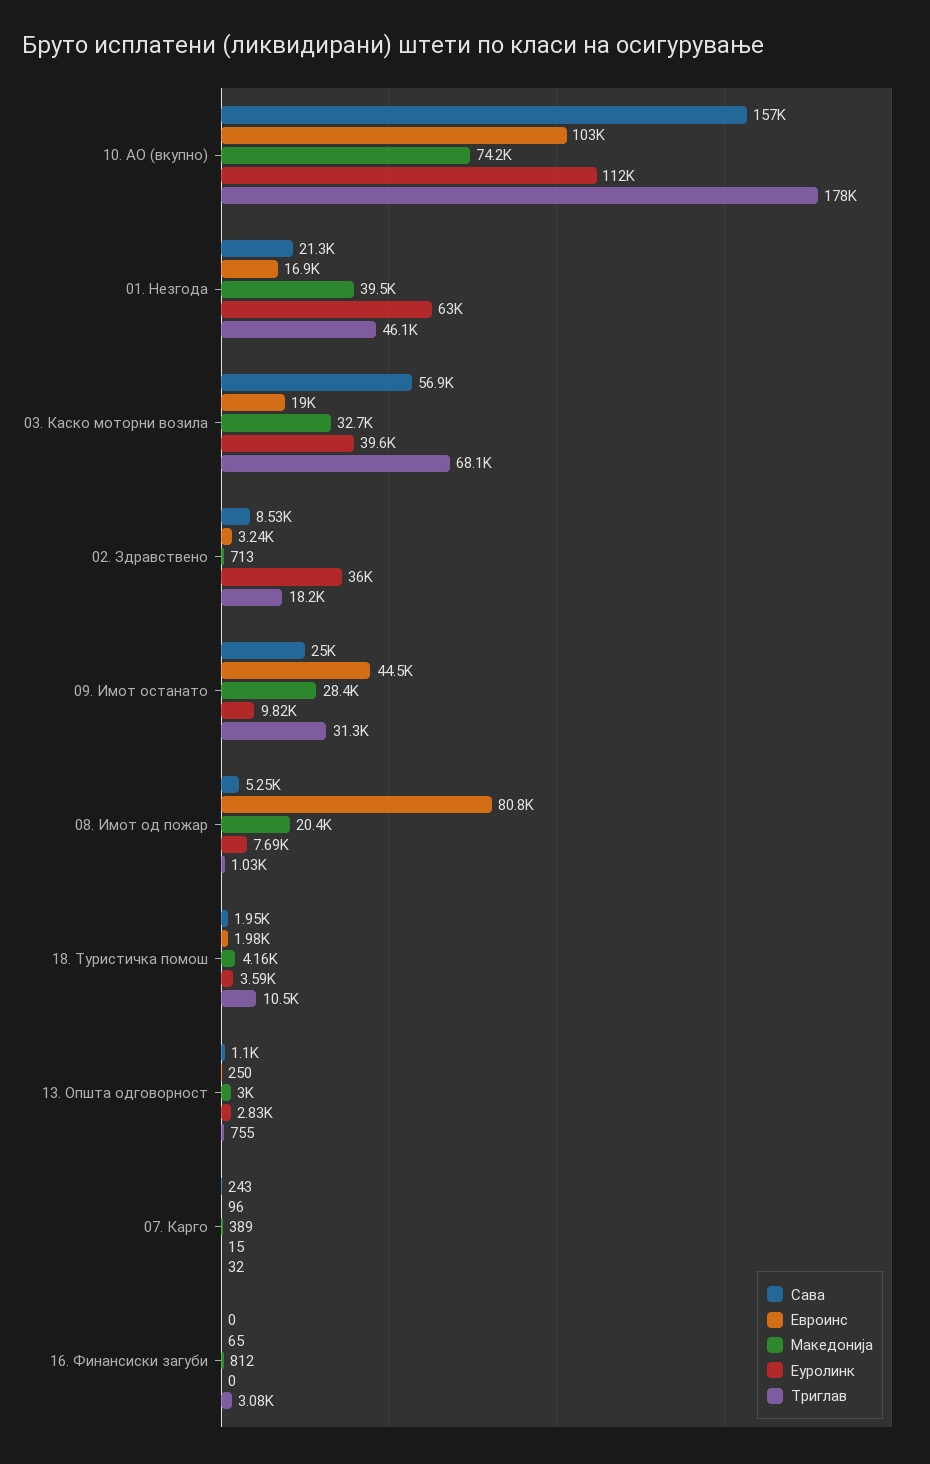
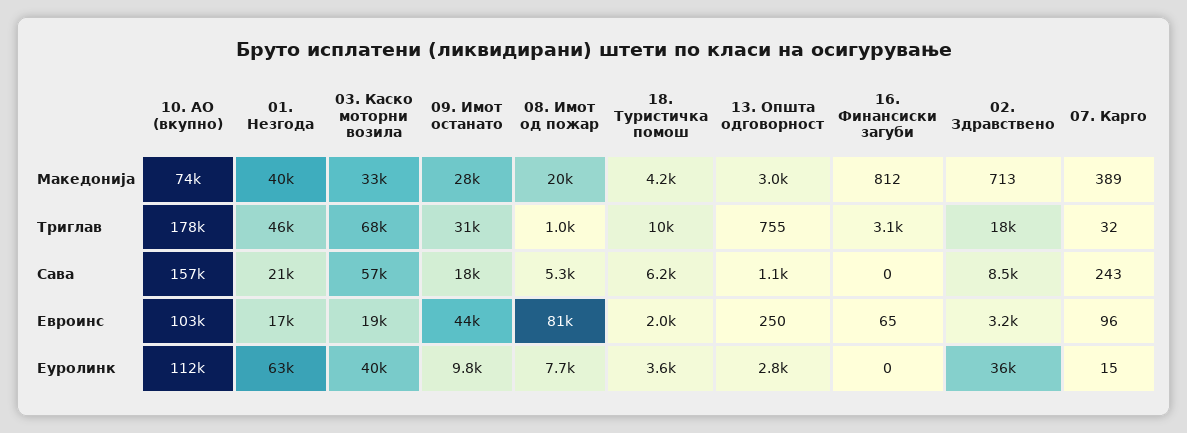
  {
    "Сава": {
      "10. АО (вкупно)": 157000,
      "01. Незгода": 21300,
      "03. Каско моторни возила": 56900,
      "02. Здравствено": 8530,
-     "09. Имот останато": 25000,
+     "09. Имот останато": 18000,
      "08. Имот од пожар": 5250,
-     "18. Туристичка помош": 1950,
+     "18. Туристичка помош": 6200,
      "13. Општа одговорност": 1100,
      "07. Карго": 243,
      "16. Финансиски загуби": 0
    },
    "Евроинс": {
      "10. АО (вкупно)": 103000,
      "01. Незгода": 16900,
      "03. Каско моторни возила": 19000,
      "02. Здравствено": 3240,
      "09. Имот останато": 44500,
      "08. Имот од пожар": 80800,
      "18. Туристичка помош": 1980,
      "13. Општа одговорност": 250,
      "07. Карго": 96,
      "16. Финансиски загуби": 65
    },
    "Македонија": {
      "10. АО (вкупно)": 74200,
      "01. Незгода": 39500,
      "03. Каско моторни возила": 32700,
      "02. Здравствено": 713,
      "09. Имот останато": 28400,
      "08. Имот од пожар": 20400,
      "18. Туристичка помош": 4160,
      "13. Општа одговорност": 3000,
      "07. Карго": 389,
      "16. Финансиски загуби": 812
    },
    "Еуролинк": {
      "10. АО (вкупно)": 112000,
      "01. Незгода": 63000,
      "03. Каско моторни возила": 39600,
      "02. Здравствено": 36000,
      "09. Имот останато": 9820,
      "08. Имот од пожар": 7690,
      "18. Туристичка помош": 3590,
      "13. Општа одговорност": 2830,
      "07. Карго": 15,
      "16. Финансиски загуби": 0
    },
    "Триглав": {
      "10. АО (вкупно)": 178000,
      "01. Незгода": 46100,
      "03. Каско моторни возила": 68100,
      "02. Здравствено": 18200,
      "09. Имот останато": 31300,
      "08. Имот од пожар": 1030,
      "18. Туристичка помош": 10500,
      "13. Општа одговорност": 755,
      "07. Карго": 32,
      "16. Финансиски загуби": 3080
    }
  }

